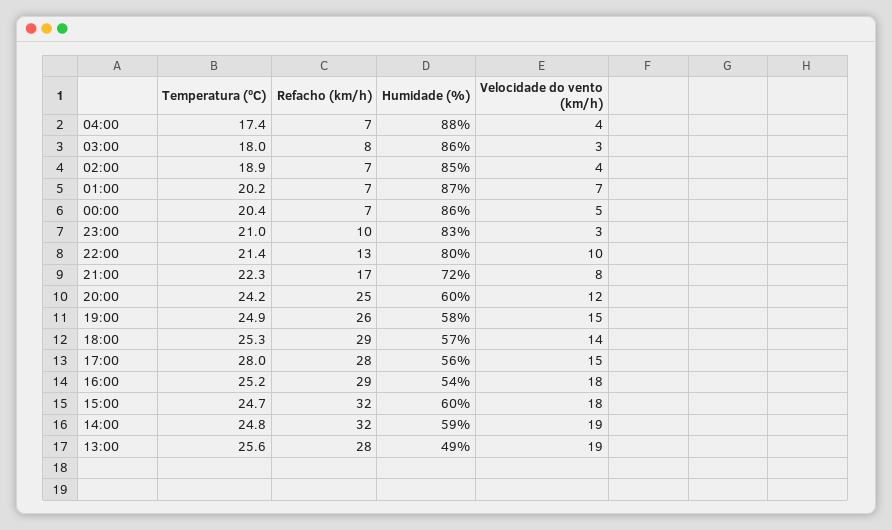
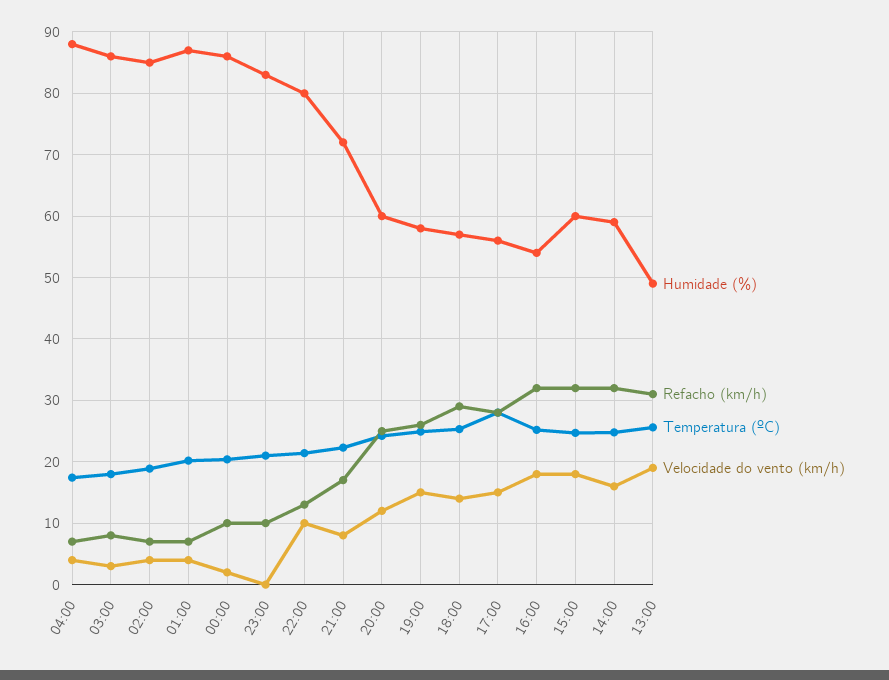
  {
    "Temperatura (ºC)": {
      "04:00": 17.4,
      "03:00": 18,
      "02:00": 18.9,
      "01:00": 20.2,
      "00:00": 20.4,
      "23:00": 21,
      "22:00": 21.4,
      "21:00": 22.3,
      "20:00": 24.2,
      "19:00": 24.9,
      "18:00": 25.3,
      "17:00": 28,
      "16:00": 25.2,
      "15:00": 24.7,
      "14:00": 24.8,
      "13:00": 25.6
    },
    "Refacho (km/h)": {
      "04:00": 7,
      "03:00": 8,
      "02:00": 7,
      "01:00": 7,
-     "00:00": 7,
+     "00:00": 10,
      "23:00": 10,
      "22:00": 13,
      "21:00": 17,
      "20:00": 25,
      "19:00": 26,
      "18:00": 29,
      "17:00": 28,
-     "16:00": 29,
+     "16:00": 32,
      "15:00": 32,
      "14:00": 32,
-     "13:00": 28
+     "13:00": 31
    },
    "Humidade (%)": {
      "04:00": 88,
      "03:00": 86,
      "02:00": 85,
      "01:00": 87,
      "00:00": 86,
      "23:00": 83,
      "22:00": 80,
      "21:00": 72,
      "20:00": 60,
      "19:00": 58,
      "18:00": 57,
      "17:00": 56,
      "16:00": 54,
      "15:00": 60,
      "14:00": 59,
      "13:00": 49
    },
    "Velocidade do vento (km/h)": {
      "04:00": 4,
      "03:00": 3,
      "02:00": 4,
-     "01:00": 7,
+     "01:00": 4,
-     "00:00": 5,
+     "00:00": 2,
-     "23:00": 3,
+     "23:00": 0,
      "22:00": 10,
      "21:00": 8,
      "20:00": 12,
      "19:00": 15,
      "18:00": 14,
      "17:00": 15,
      "16:00": 18,
      "15:00": 18,
-     "14:00": 19,
+     "14:00": 16,
      "13:00": 19
    }
  }

